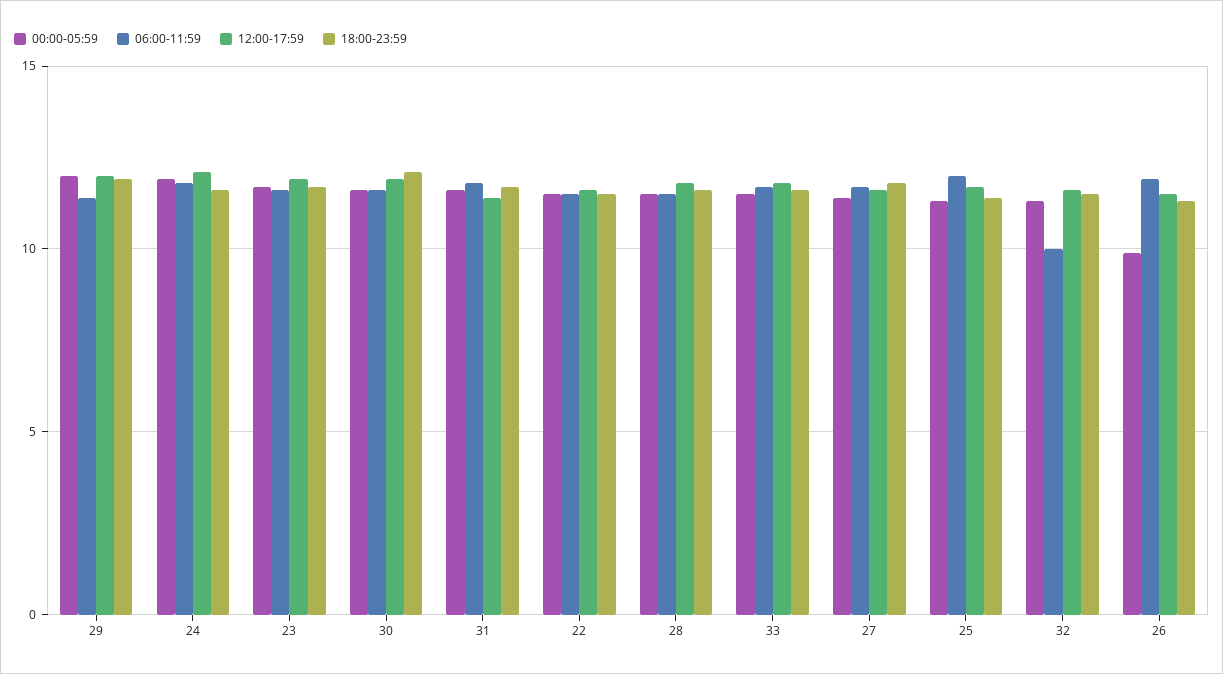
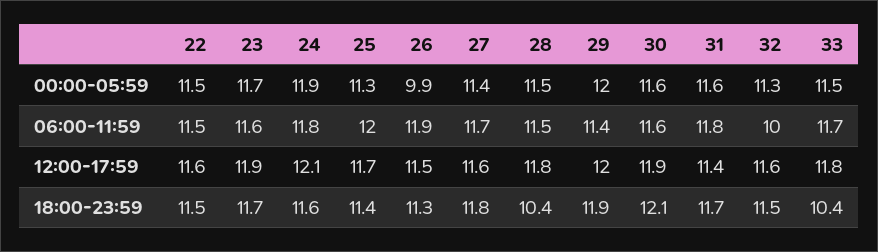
  {
    "00:00-05:59": {
      "29": 12,
      "24": 11.9,
      "23": 11.7,
      "30": 11.6,
      "31": 11.6,
      "22": 11.5,
      "28": 11.5,
      "33": 11.5,
      "27": 11.4,
      "25": 11.3,
      "32": 11.3,
      "26": 9.9
    },
    "06:00-11:59": {
      "29": 11.4,
      "24": 11.8,
      "23": 11.6,
      "30": 11.6,
      "31": 11.8,
      "22": 11.5,
      "28": 11.5,
      "33": 11.7,
      "27": 11.7,
      "25": 12,
      "32": 10,
      "26": 11.9
    },
    "12:00-17:59": {
      "29": 12,
      "24": 12.1,
      "23": 11.9,
      "30": 11.9,
      "31": 11.4,
      "22": 11.6,
      "28": 11.8,
      "33": 11.8,
      "27": 11.6,
      "25": 11.7,
      "32": 11.6,
      "26": 11.5
    },
    "18:00-23:59": {
      "29": 11.9,
      "24": 11.6,
      "23": 11.7,
      "30": 12.1,
      "31": 11.7,
      "22": 11.5,
-     "28": 11.5,
+     "28": 10.4,
-     "33": 11.5,
+     "33": 10.4,
      "27": 11.8,
      "25": 11.4,
      "32": 11.5,
      "26": 11.3
    }
  }

